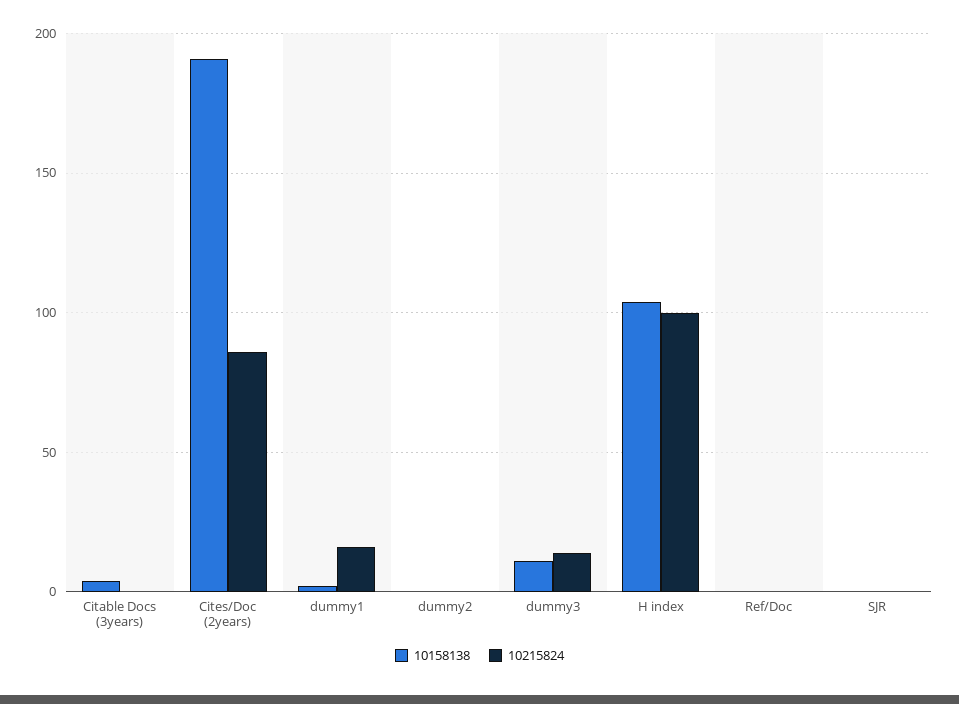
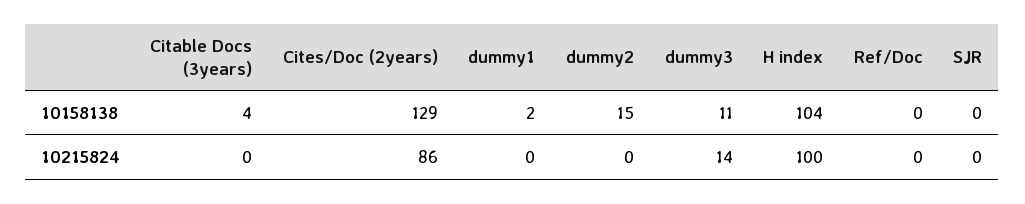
  {
    "10158138": {
      "Citable Docs (3years)": 4,
-     "Cites/Doc (2years)": 190,
+     "Cites/Doc (2years)": 129,
      "dummy1": 2,
-     "dummy2": 0,
+     "dummy2": 15,
      "dummy3": 11,
      "H index": 104,
      "Ref/Doc": 0,
      "SJR": 0
    },
    "10215824": {
      "Citable Docs (3years)": 0,
      "Cites/Doc (2years)": 86,
-     "dummy1": 15,
+     "dummy1": 0,
      "dummy2": 0,
      "dummy3": 14,
      "H index": 100,
      "Ref/Doc": 0,
      "SJR": 0
    }
  }

